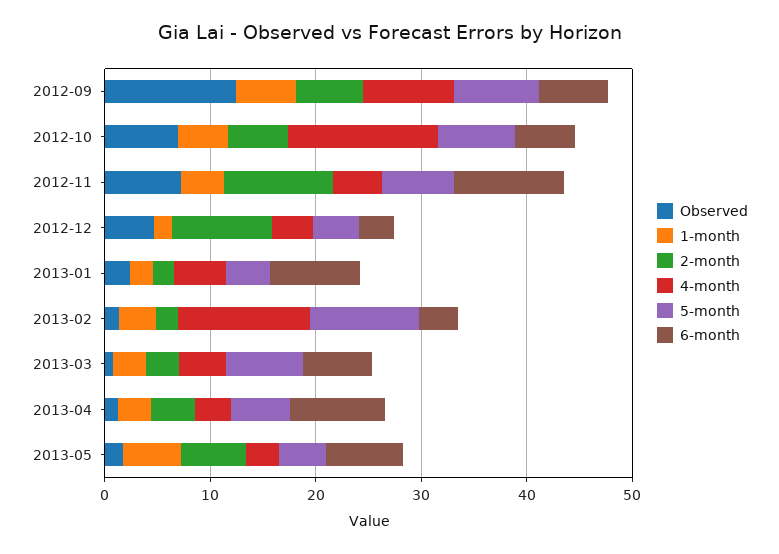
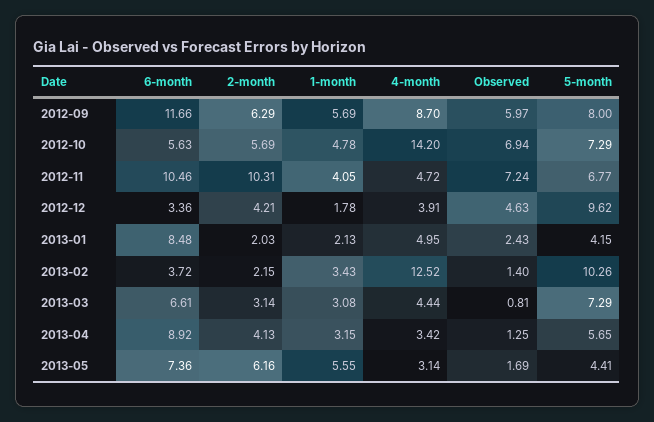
  {
    "Observed": {
-     "2012-09": 12,
+     "2012-09": 5.97,
      "2012-10": 6.94,
      "2012-11": 7.24,
      "2012-12": 4.63,
      "2013-01": 2.43,
      "2013-02": 1.4,
      "2013-03": 0.81,
      "2013-04": 1.25,
      "2013-05": 1.69
    },
    "1-month": {
      "2012-09": 5.69,
      "2012-10": 4.78,
      "2012-11": 4.05,
      "2012-12": 1.78,
      "2013-01": 2.13,
      "2013-02": 3.43,
      "2013-03": 3.08,
      "2013-04": 3.15,
      "2013-05": 5.55
    },
    "2-month": {
      "2012-09": 6.29,
      "2012-10": 5.69,
      "2012-11": 10.31,
-     "2012-12": 10,
+     "2012-12": 4.21,
      "2013-01": 2.03,
      "2013-02": 2.15,
      "2013-03": 3.14,
      "2013-04": 4.13,
      "2013-05": 6.16
    },
    "4-month": {
      "2012-09": 8.7,
      "2012-10": 14.2,
      "2012-11": 4.72,
      "2012-12": 3.91,
      "2013-01": 4.95,
      "2013-02": 12.52,
      "2013-03": 4.44,
      "2013-04": 3.42,
      "2013-05": 3.14
    },
    "5-month": {
      "2012-09": 8,
      "2012-10": 7.29,
      "2012-11": 6.77,
-     "2012-12": 4,
+     "2012-12": 9.62,
      "2013-01": 4.15,
      "2013-02": 10.26,
      "2013-03": 7.29,
      "2013-04": 5.65,
      "2013-05": 4.41
    },
    "6-month": {
-     "2012-09": 6,
+     "2012-09": 11.66,
      "2012-10": 5.63,
      "2012-11": 10.46,
      "2012-12": 3.36,
      "2013-01": 8.48,
      "2013-02": 3.72,
      "2013-03": 6.61,
      "2013-04": 8.92,
      "2013-05": 7.36
    }
  }

